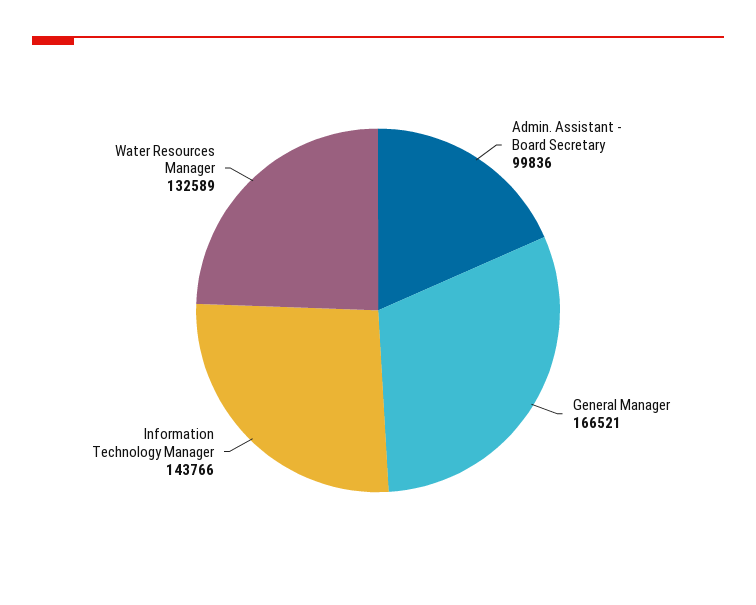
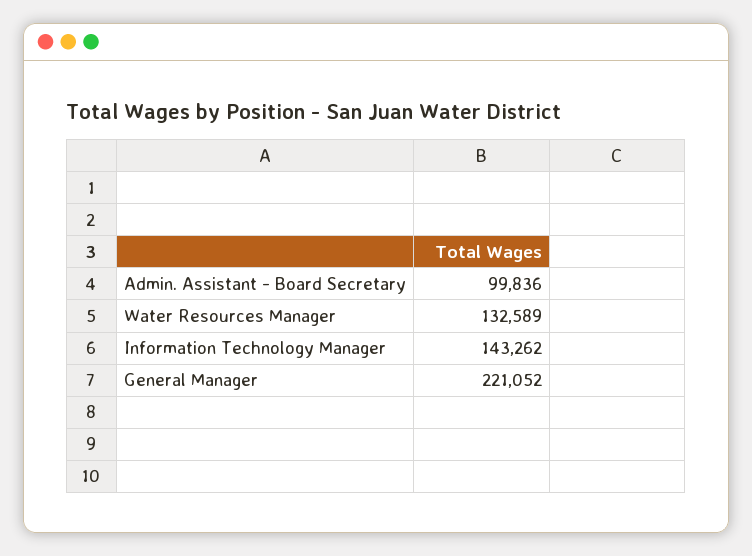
  {
    "Admin. Assistant - Board Secretary": 99836,
-   "General Manager": 166521,
+   "General Manager": 221052,
-   "Information Technology Manager": 143766,
+   "Information Technology Manager": 143262,
    "Water Resources Manager": 132589
  }

